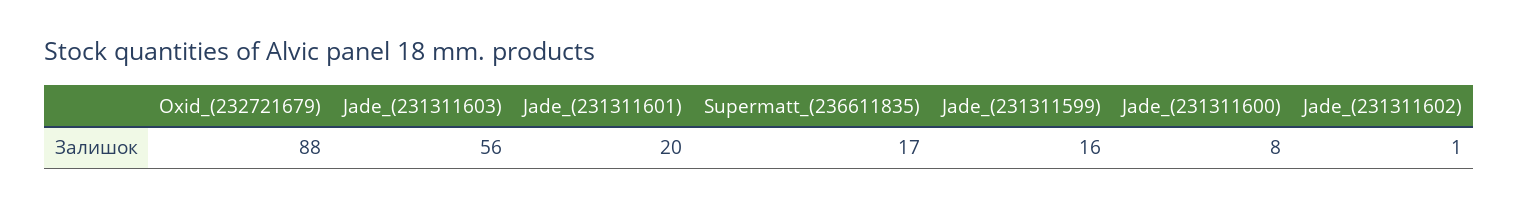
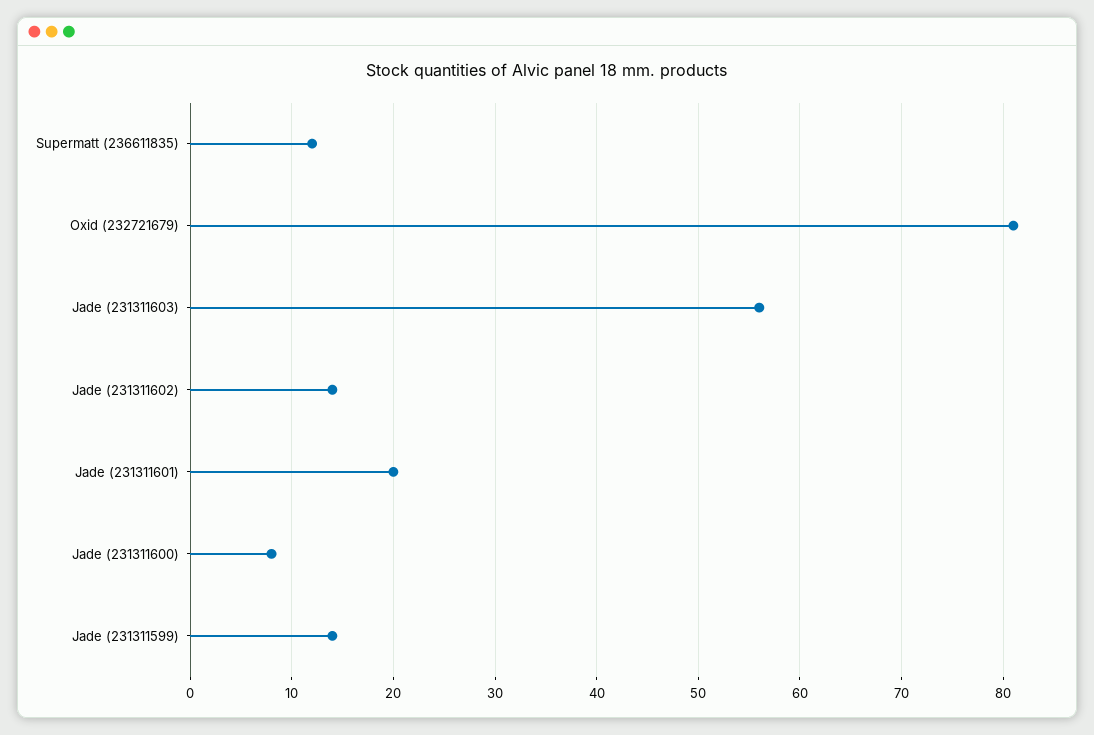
  {
-   "Oxid_(232721679)": 88,
+   "Oxid_(232721679)": 81,
    "Jade_(231311603)": 56,
    "Jade_(231311601)": 20,
-   "Supermatt_(236611835)": 17,
+   "Supermatt_(236611835)": 12,
-   "Jade_(231311599)": 16,
+   "Jade_(231311599)": 14,
    "Jade_(231311600)": 8,
-   "Jade_(231311602)": 1
+   "Jade_(231311602)": 14
  }

